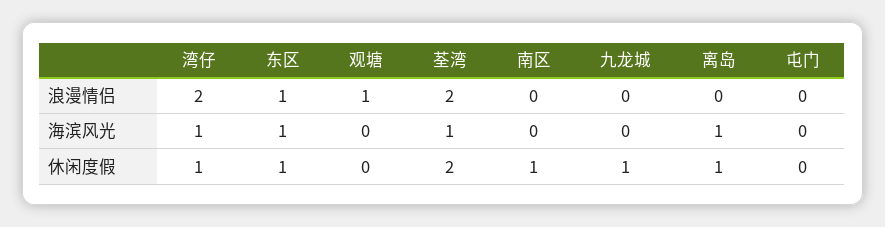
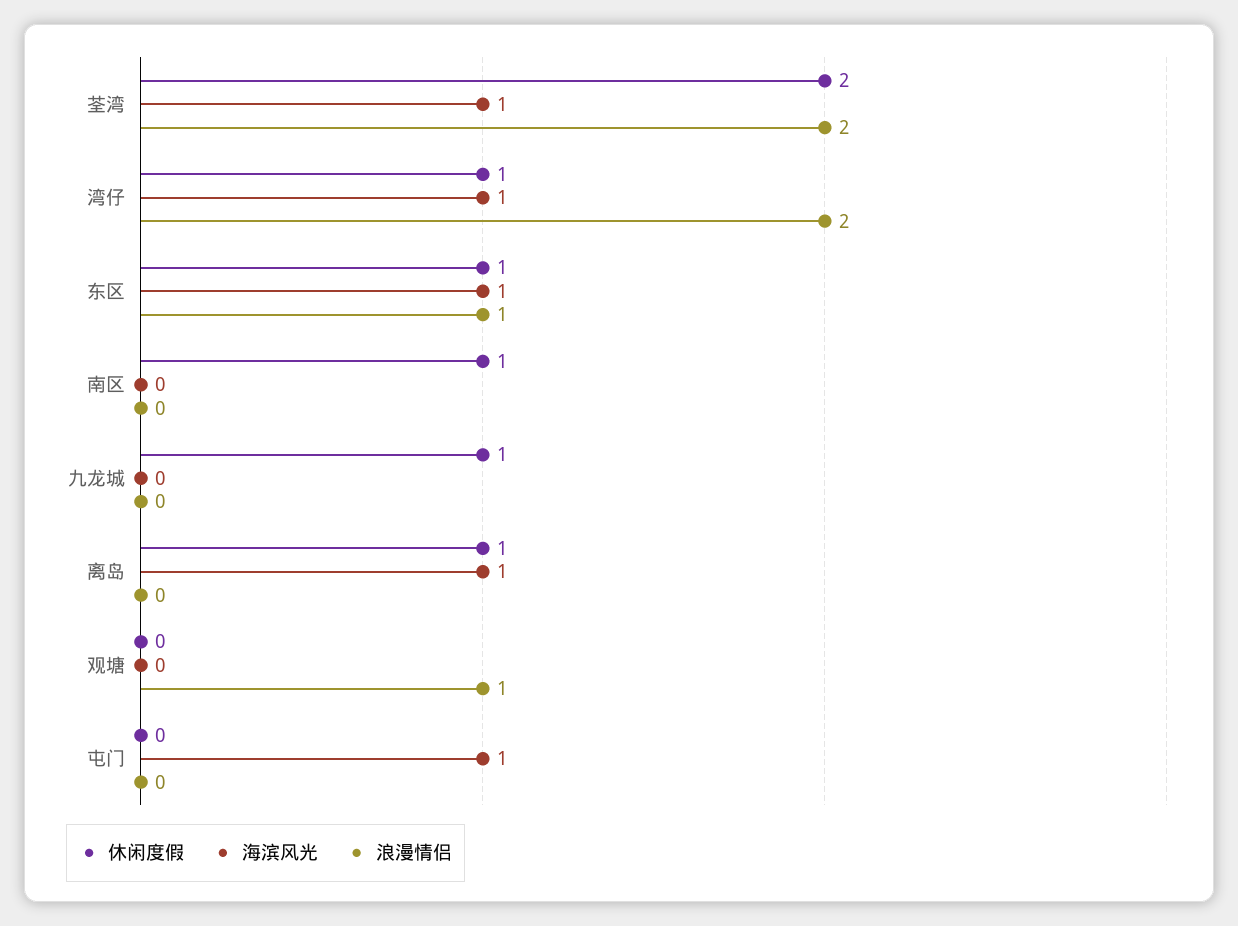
  {
    "浪漫情侣": {
      "湾仔": 2,
      "东区": 1,
      "观塘": 1,
      "荃湾": 2,
      "南区": 0,
      "九龙城": 0,
      "离岛": 0,
      "屯门": 0
    },
    "海滨风光": {
      "湾仔": 1,
      "东区": 1,
      "观塘": 0,
      "荃湾": 1,
      "南区": 0,
      "九龙城": 0,
      "离岛": 1,
-     "屯门": 0
+     "屯门": 1
    },
    "休闲度假": {
      "湾仔": 1,
      "东区": 1,
      "观塘": 0,
      "荃湾": 2,
      "南区": 1,
      "九龙城": 1,
      "离岛": 1,
      "屯门": 0
    }
  }

